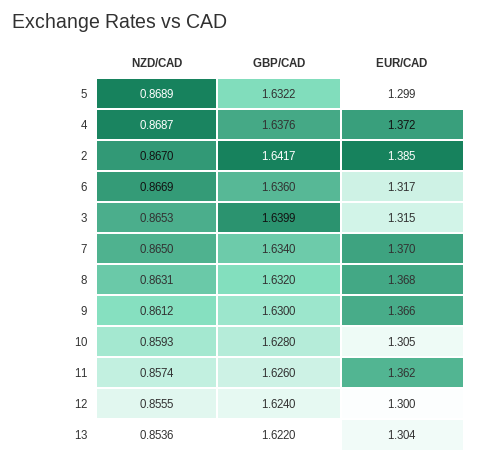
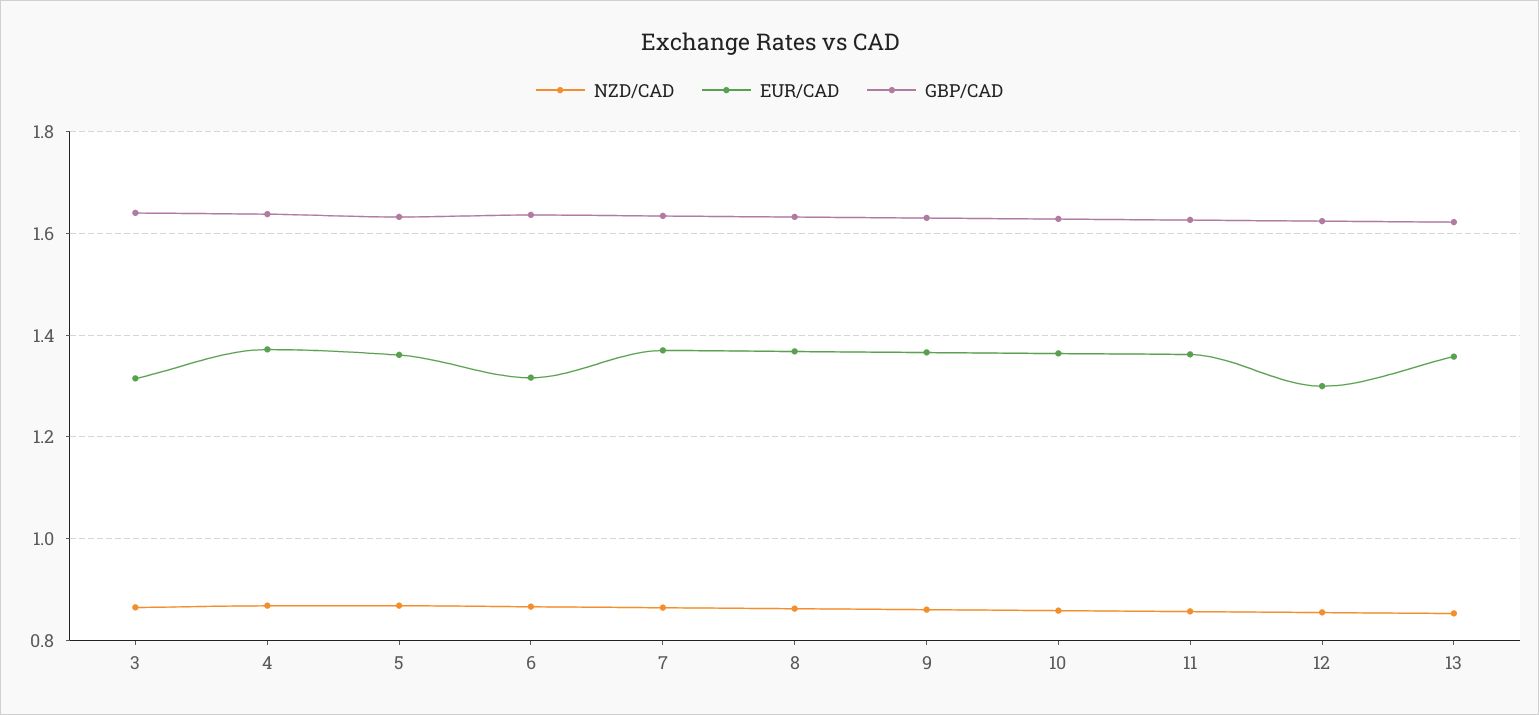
  {
    "NZD/CAD": {
      "5": 0.8689,
      "4": 0.8687,
-     "2": 0.867,
      "6": 0.8669,
      "3": 0.8653,
      "7": 0.865,
      "8": 0.8631,
      "9": 0.8612,
      "10": 0.8593,
      "11": 0.8574,
      "12": 0.8555,
      "13": 0.8536
    },
    "GBP/CAD": {
      "5": 1.6322,
      "4": 1.6376,
-     "2": 1.6417,
      "6": 1.636,
      "3": 1.6399,
      "7": 1.634,
      "8": 1.632,
      "9": 1.63,
      "10": 1.628,
      "11": 1.626,
      "12": 1.624,
      "13": 1.622
    },
    "EUR/CAD": {
-     "5": 1.299,
+     "5": 1.36,
      "4": 1.372,
-     "2": 1.385,
      "6": 1.317,
      "3": 1.315,
      "7": 1.37,
      "8": 1.368,
      "9": 1.366,
-     "10": 1.305,
+     "10": 1.36,
      "11": 1.362,
      "12": 1.3,
-     "13": 1.304
+     "13": 1.36
    }
  }

